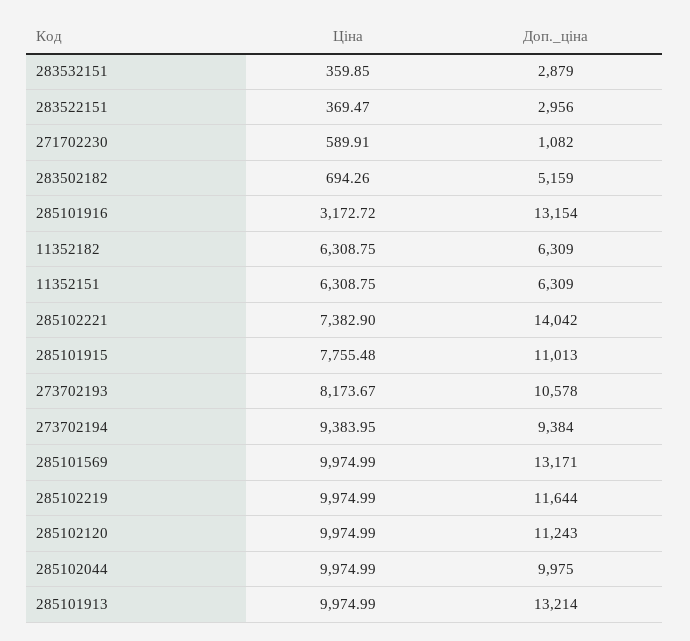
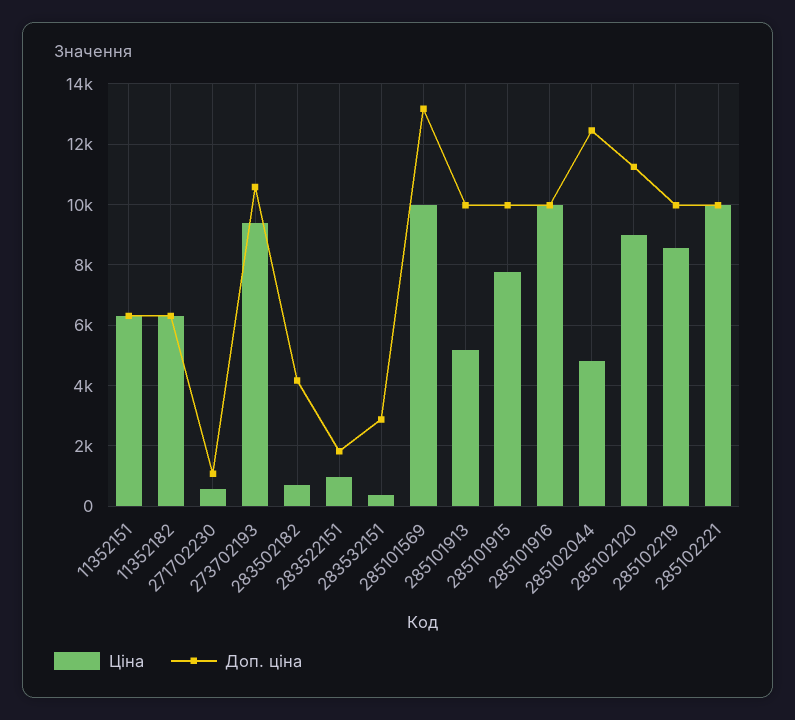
  {
    "Ціна": {
      "283532151": 359.85,
-     "283522151": 369.47,
+     "283522151": 1000,
      "271702230": 589.91,
      "283502182": 694.26,
-     "285101916": 3172.72,
+     "285101916": 10000,
      "11352182": 6308.75,
      "11352151": 6308.75,
-     "285102221": 7382.9,
+     "285102221": 10000,
      "285101915": 7755.48,
-     "273702193": 8173.67,
+     "273702193": 9400,
-     "273702194": 9383.95,
      "285101569": 9974.99,
-     "285102219": 9974.99,
+     "285102219": 8600,
-     "285102120": 9974.99,
+     "285102120": 9000,
-     "285102044": 9974.99,
+     "285102044": 4800,
-     "285101913": 9974.99
+     "285101913": 5200
    },
    "Доп._ціна": {
      "283532151": 2879,
-     "283522151": 2956,
+     "283522151": 1800,
      "271702230": 1082,
-     "283502182": 5159,
+     "283502182": 4200,
-     "285101916": 13154,
+     "285101916": 10000,
      "11352182": 6309,
      "11352151": 6309,
-     "285102221": 14042,
+     "285102221": 10000,
-     "285101915": 11013,
+     "285101915": 10000,
      "273702193": 10578,
-     "273702194": 9384,
      "285101569": 13171,
-     "285102219": 11644,
+     "285102219": 10000,
      "285102120": 11243,
-     "285102044": 9975,
+     "285102044": 12400,
-     "285101913": 13214
+     "285101913": 10000
    }
  }

